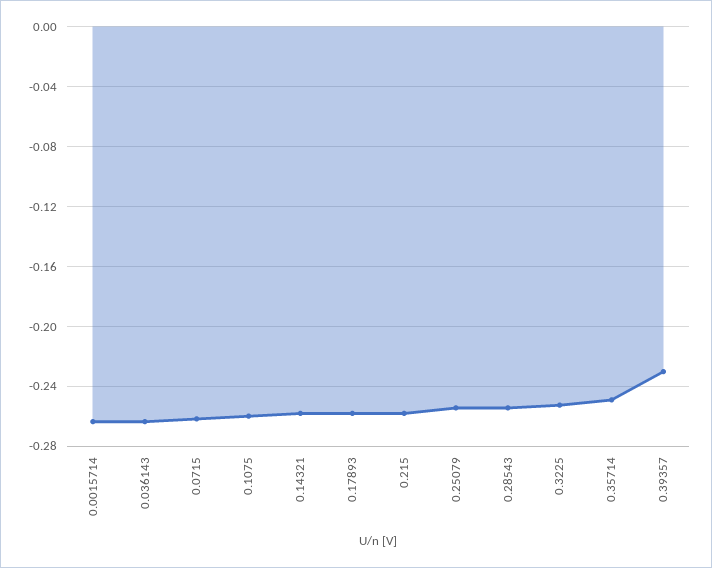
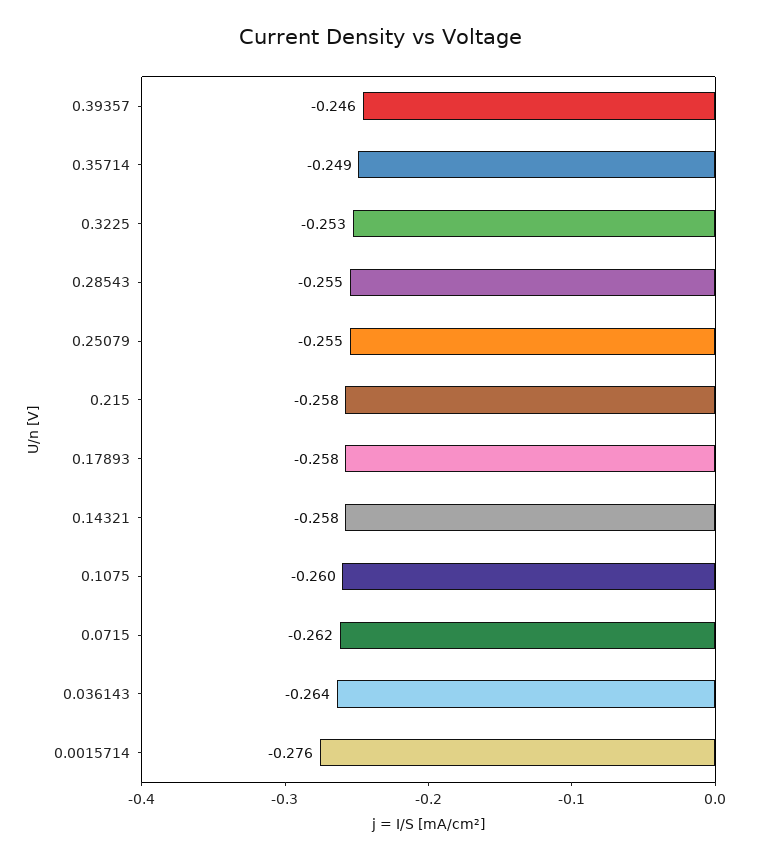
  {
-   "0.0015714": -0.265,
+   "0.0015714": -0.276,
    "0.036143": -0.264,
    "0.0715": -0.262,
    "0.1075": -0.26,
    "0.14321": -0.258,
    "0.17893": -0.258,
    "0.215": -0.258,
    "0.25079": -0.255,
    "0.28543": -0.255,
    "0.3225": -0.253,
    "0.35714": -0.249,
-   "0.39357": -0.23
+   "0.39357": -0.246
  }

